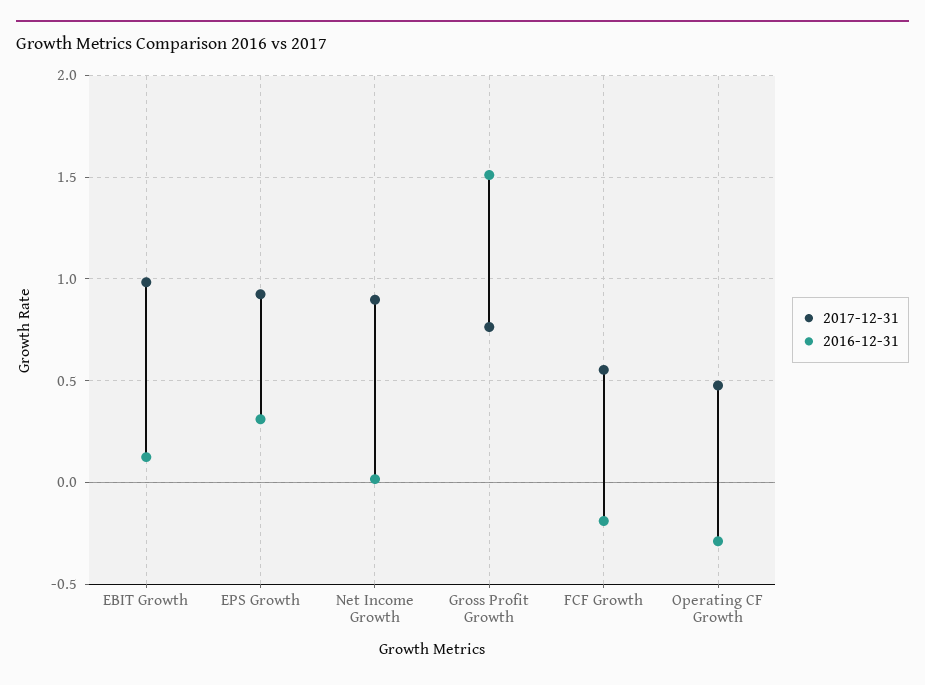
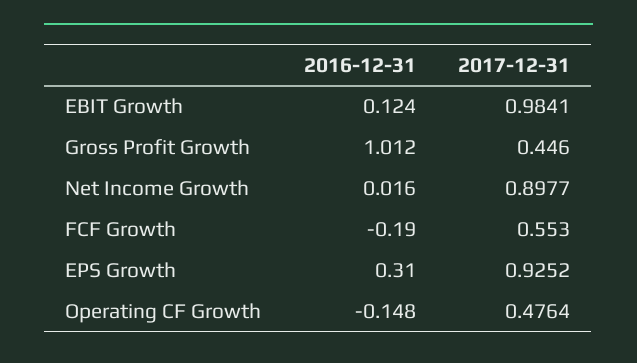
  {
    "2017-12-31": {
      "EBIT Growth": 0.9841,
      "EPS Growth": 0.9252,
      "Net Income Growth": 0.8977,
-     "Gross Profit Growth": 0.75,
+     "Gross Profit Growth": 0.446,
      "FCF Growth": 0.553,
      "Operating CF Growth": 0.4764
    },
    "2016-12-31": {
      "EBIT Growth": 0.124,
      "EPS Growth": 0.31,
      "Net Income Growth": 0.016,
-     "Gross Profit Growth": 1.5,
+     "Gross Profit Growth": 1.012,
      "FCF Growth": -0.19,
-     "Operating CF Growth": -0.3
+     "Operating CF Growth": -0.148
    }
  }

